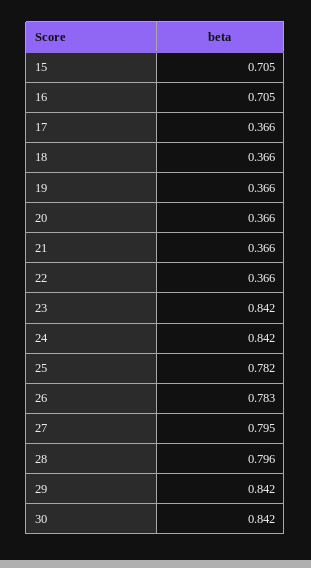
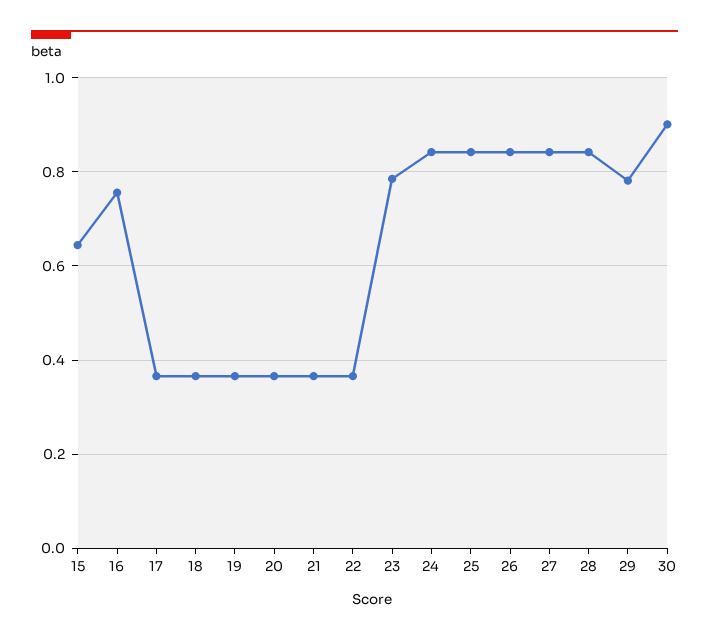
  {
-   "15": 0.705,
+   "15": 0.64,
-   "16": 0.705,
+   "16": 0.76,
    "17": 0.366,
    "18": 0.366,
    "19": 0.366,
    "20": 0.366,
    "21": 0.366,
    "22": 0.366,
-   "23": 0.842,
+   "23": 0.78,
    "24": 0.842,
-   "25": 0.782,
+   "25": 0.84,
-   "26": 0.783,
+   "26": 0.84,
-   "27": 0.795,
+   "27": 0.84,
-   "28": 0.796,
+   "28": 0.84,
-   "29": 0.842,
+   "29": 0.78,
-   "30": 0.842
+   "30": 0.9
  }

